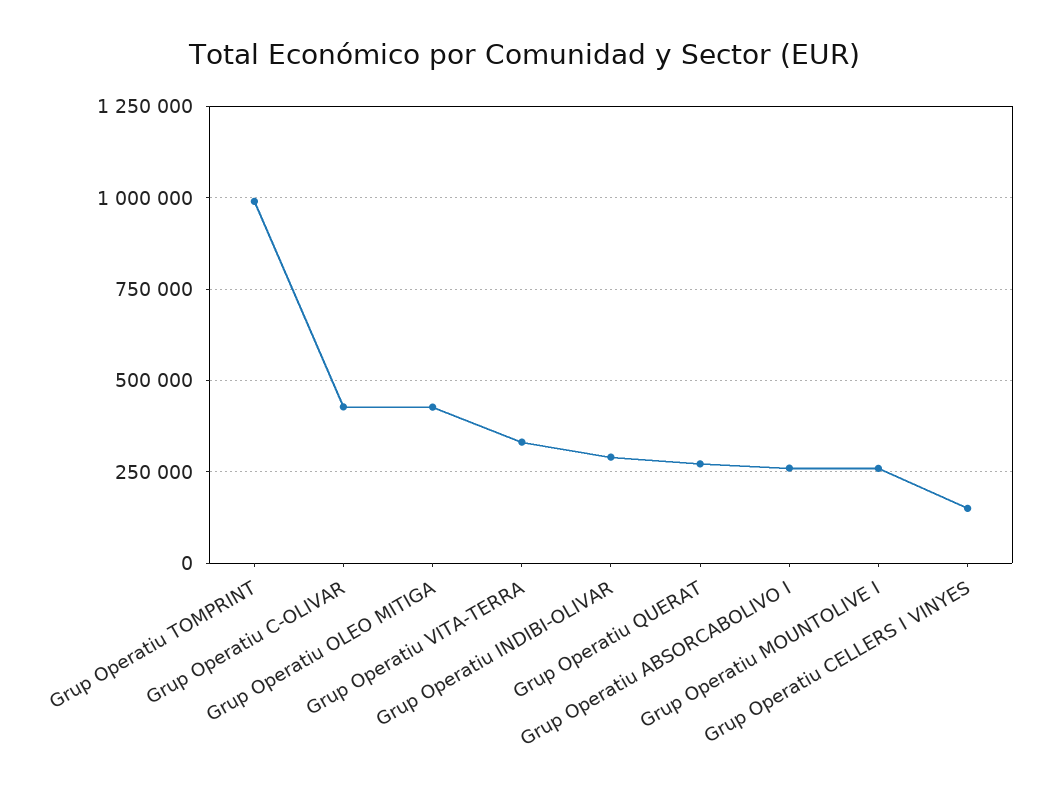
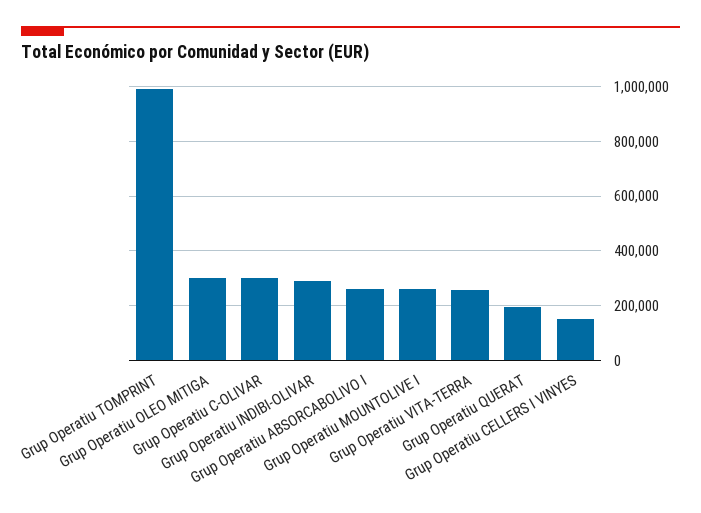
  {
    "Grup Operatiu TOMPRINT": 1000000,
-   "Grup Operatiu C-OLIVAR": 425000,
+   "Grup Operatiu C-OLIVAR": 300000,
-   "Grup Operatiu OLEO MITIGA": 425000,
+   "Grup Operatiu OLEO MITIGA": 300000,
-   "Grup Operatiu VITA-TERRA": 325000,
+   "Grup Operatiu VITA-TERRA": 250000,
    "Grup Operatiu INDIBI-OLIVAR": 300000,
-   "Grup Operatiu QUERAT": 275000,
+   "Grup Operatiu QUERAT": 200000,
    "Grup Operatiu ABSORCABOLIVO I": 250000,
    "Grup Operatiu MOUNTOLIVE I": 250000,
    "Grup Operatiu CELLERS I VINYES": 150000
  }

